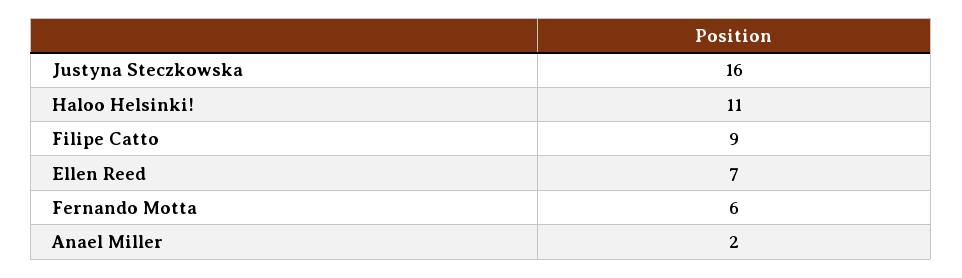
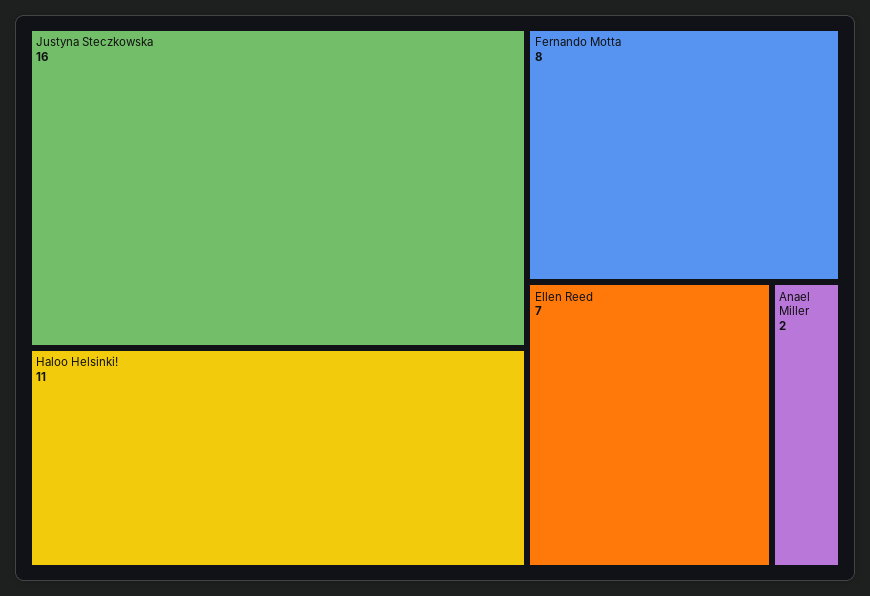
  {
    "Justyna Steczkowska": 16,
    "Haloo Helsinki!": 11,
-   "Filipe Catto": 9,
    "Ellen Reed": 7,
-   "Fernando Motta": 6,
+   "Fernando Motta": 8,
    "Anael Miller": 2
  }

